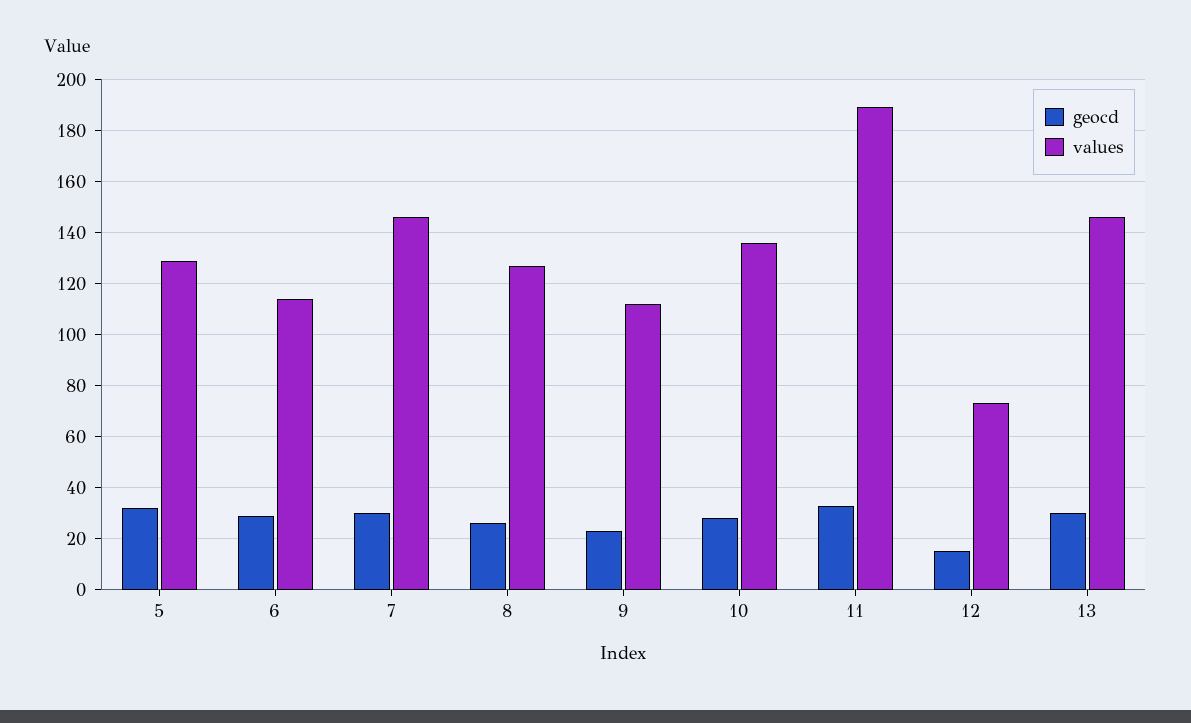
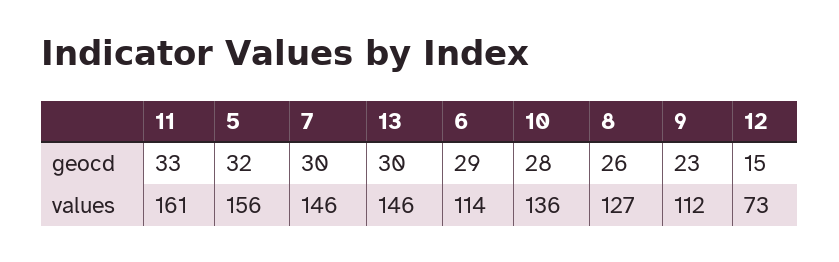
  {
    "geocd": {
      "5": 32,
      "6": 29,
      "7": 30,
      "8": 26,
      "9": 23,
      "10": 28,
      "11": 33,
      "12": 15,
      "13": 30
    },
    "values": {
-     "5": 130,
+     "5": 156,
      "6": 114,
      "7": 146,
      "8": 127,
      "9": 112,
      "10": 136,
-     "11": 190,
+     "11": 161,
      "12": 73,
      "13": 146
    }
  }

